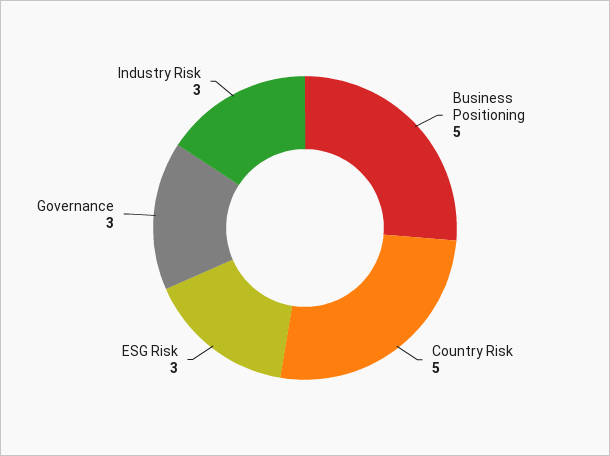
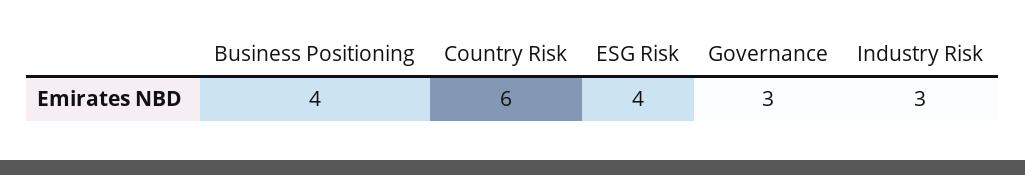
  {
-   "Business Positioning": 5,
+   "Business Positioning": 4,
-   "Country Risk": 5,
+   "Country Risk": 6,
-   "ESG Risk": 3,
+   "ESG Risk": 4,
    "Governance": 3,
    "Industry Risk": 3
  }

